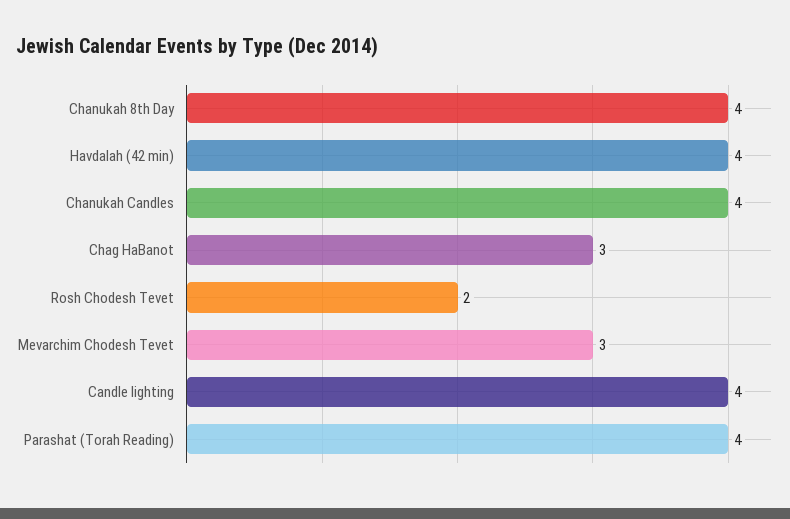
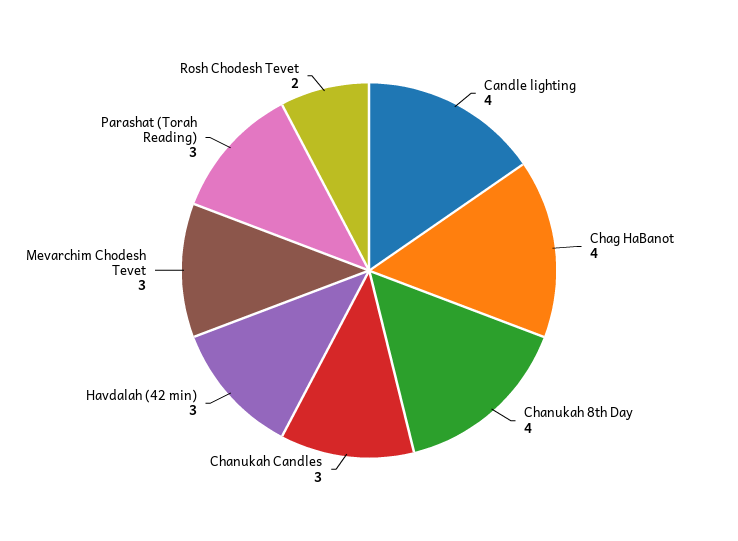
  {
    "Chanukah 8th Day": 4,
-   "Havdalah (42 min)": 4,
+   "Havdalah (42 min)": 3,
-   "Chanukah Candles": 4,
+   "Chanukah Candles": 3,
-   "Chag HaBanot": 3,
+   "Chag HaBanot": 4,
    "Rosh Chodesh Tevet": 2,
    "Mevarchim Chodesh Tevet": 3,
    "Candle lighting": 4,
-   "Parashat (Torah Reading)": 4
+   "Parashat (Torah Reading)": 3
  }

